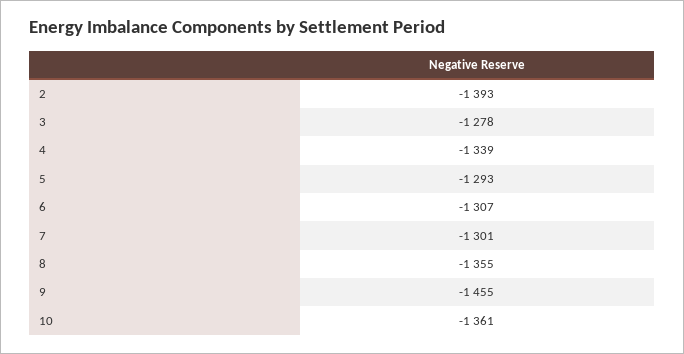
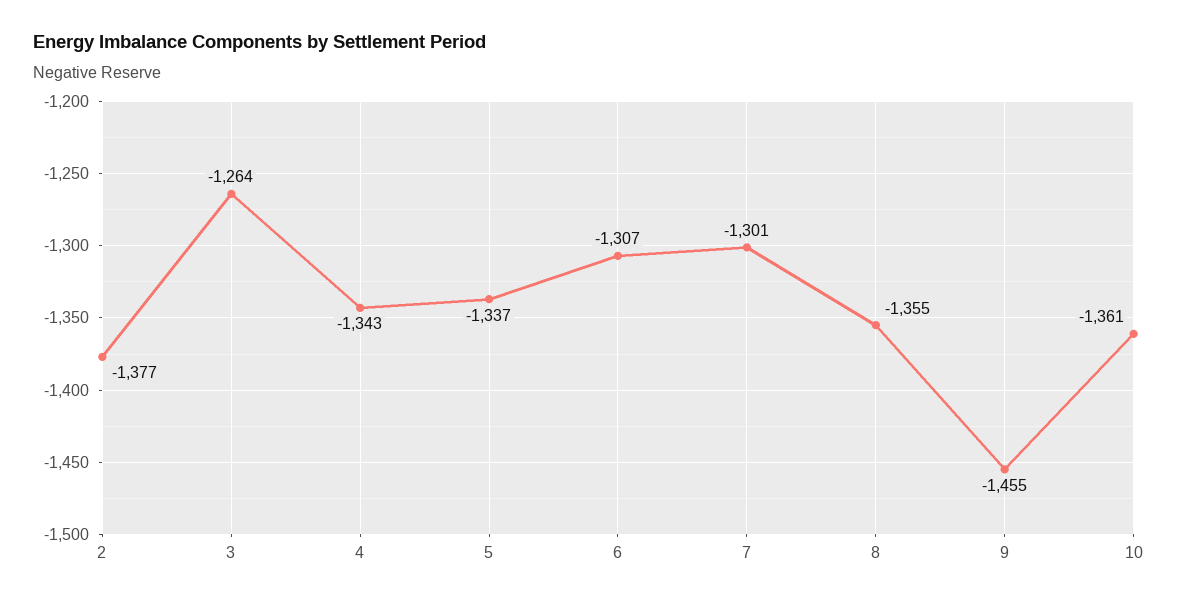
  {
-   "2": -1393,
+   "2": -1377,
-   "3": -1278,
+   "3": -1264,
-   "4": -1339,
+   "4": -1343,
-   "5": -1293,
+   "5": -1337,
    "6": -1307,
    "7": -1301,
    "8": -1355,
    "9": -1455,
    "10": -1361
  }

